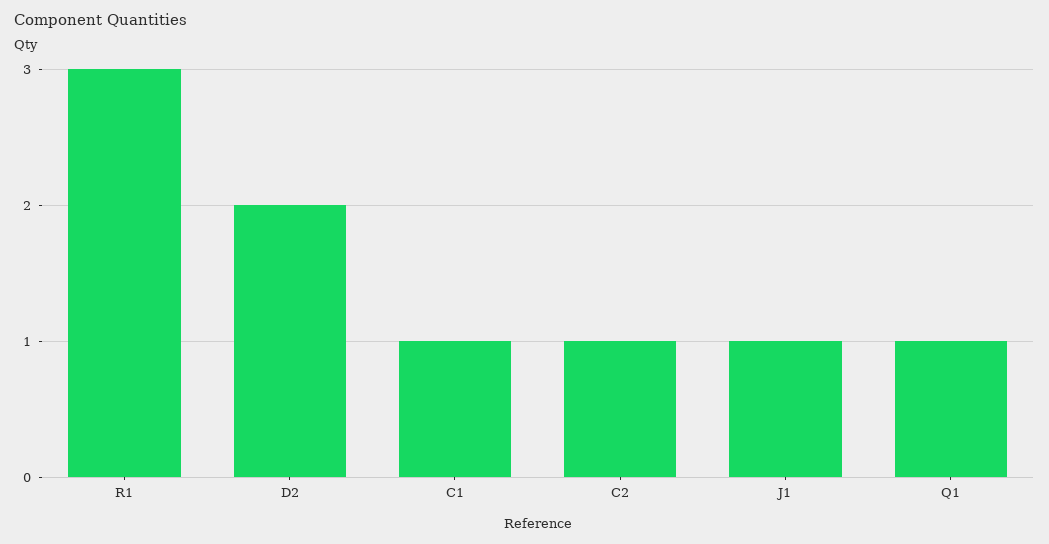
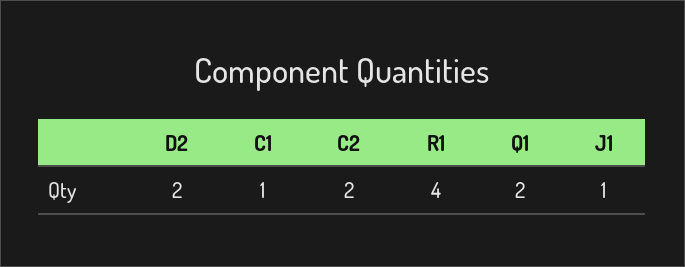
  {
-   "R1": 3,
+   "R1": 4,
    "D2": 2,
    "C1": 1,
-   "C2": 1,
+   "C2": 2,
    "J1": 1,
-   "Q1": 1
+   "Q1": 2
  }

